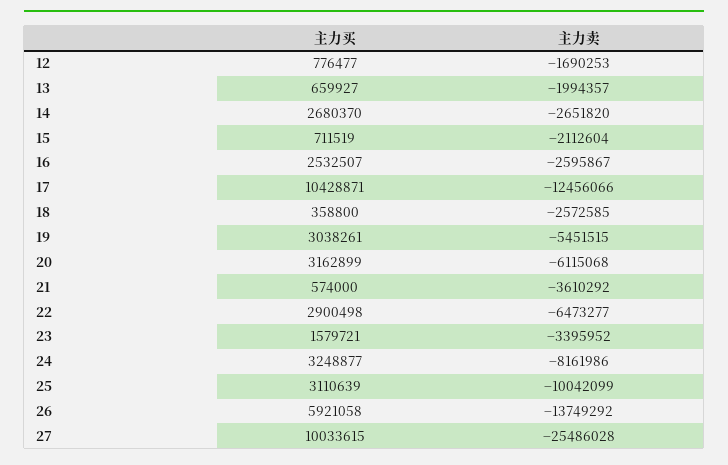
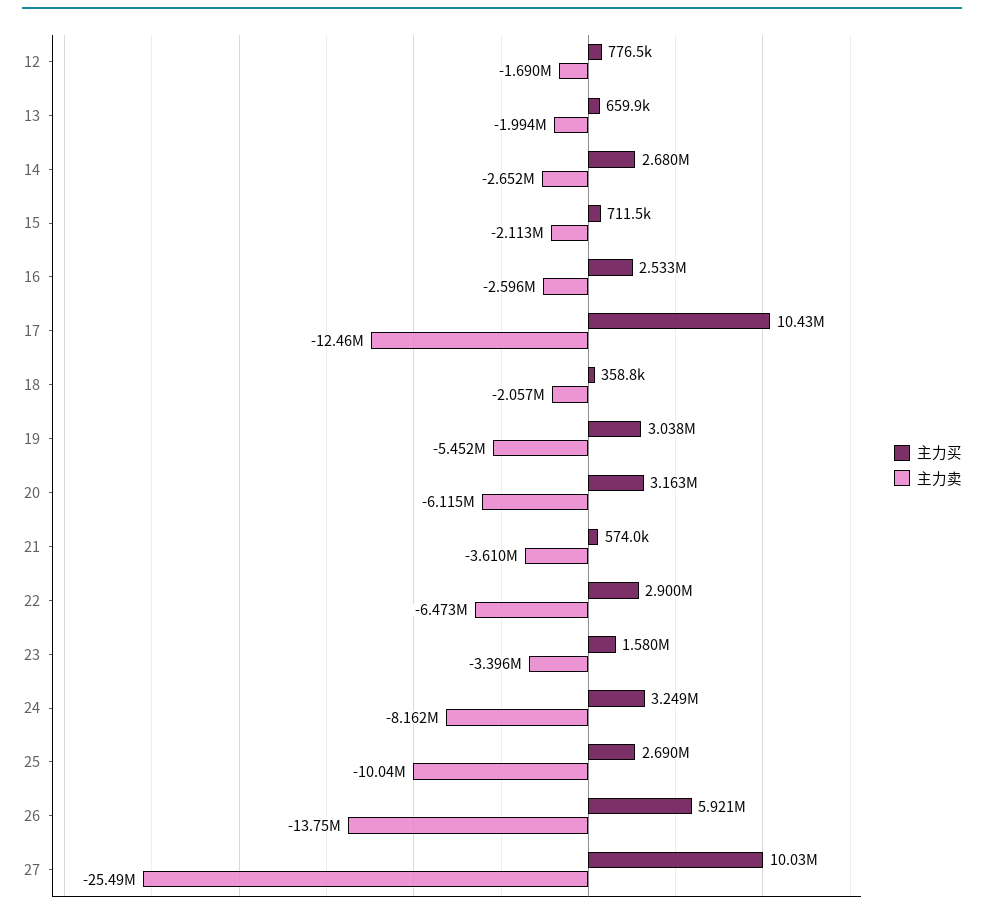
  {
    "主力买": {
      "12": 776477,
      "13": 659927,
      "14": 2680370,
      "15": 711519,
      "16": 2532507,
      "17": 10428871,
      "18": 358800,
      "19": 3038261,
      "20": 3162899,
      "21": 574000,
      "22": 2900498,
      "23": 1579721,
      "24": 3248877,
-     "25": 3110639,
+     "25": 2690000,
      "26": 5921058,
      "27": 10033615
    },
    "主力卖": {
      "12": -1690253,
      "13": -1994357,
      "14": -2651820,
      "15": -2112604,
      "16": -2595867,
      "17": -12456066,
-     "18": -2572585,
+     "18": -2057000,
      "19": -5451515,
      "20": -6115068,
      "21": -3610292,
      "22": -6473277,
      "23": -3395952,
      "24": -8161986,
      "25": -10042099,
      "26": -13749292,
      "27": -25486028
    }
  }

